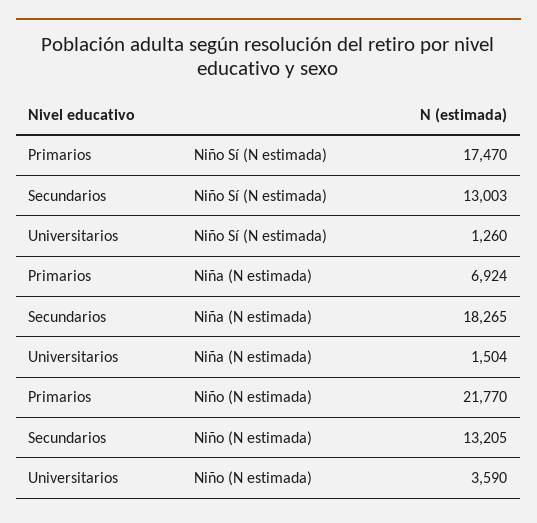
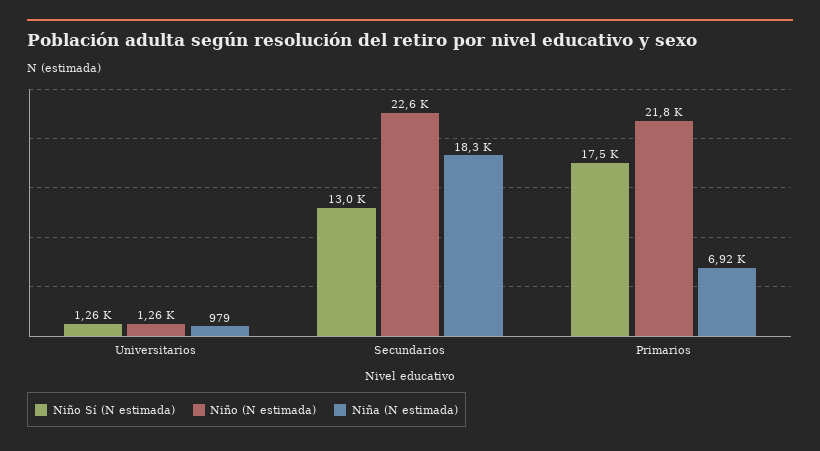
  {
    "Niño Sí (N estimada)": {
      "Primarios": 17470,
      "Secundarios": 13003,
      "Universitarios": 1260
    },
    "Niña (N estimada)": {
      "Primarios": 6924,
      "Secundarios": 18265,
-     "Universitarios": 1504
+     "Universitarios": 979
    },
    "Niño (N estimada)": {
      "Primarios": 21770,
-     "Secundarios": 13205,
+     "Secundarios": 22600,
-     "Universitarios": 3590
+     "Universitarios": 1260
    }
  }

